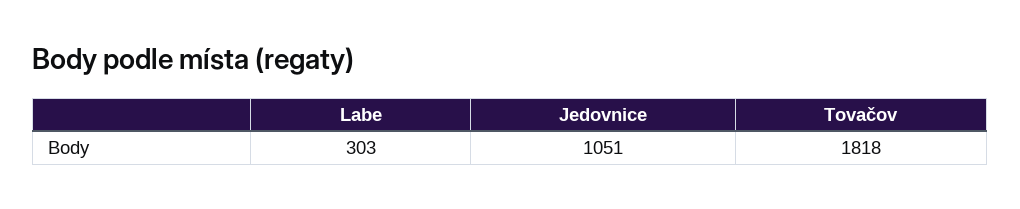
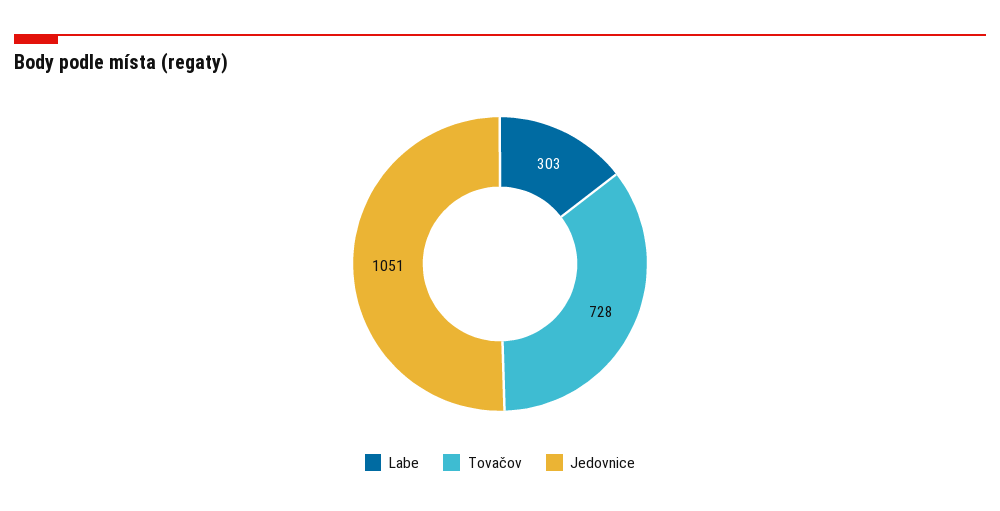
  {
    "Labe": 303,
    "Jedovnice": 1051,
-   "Tovačov": 1818
+   "Tovačov": 728
  }

